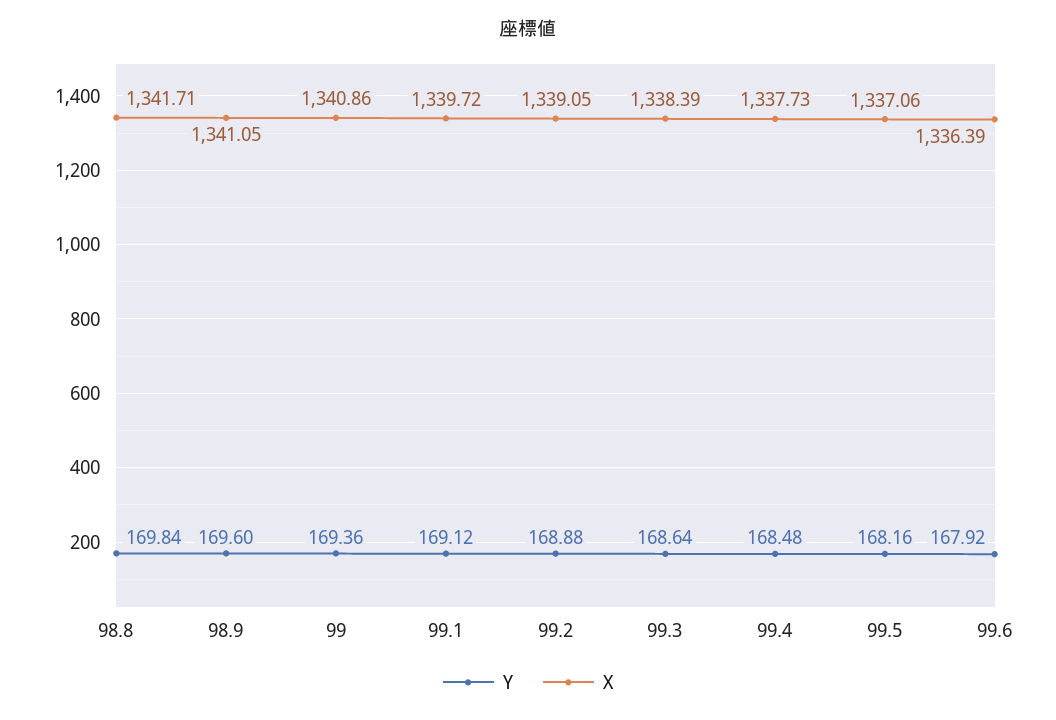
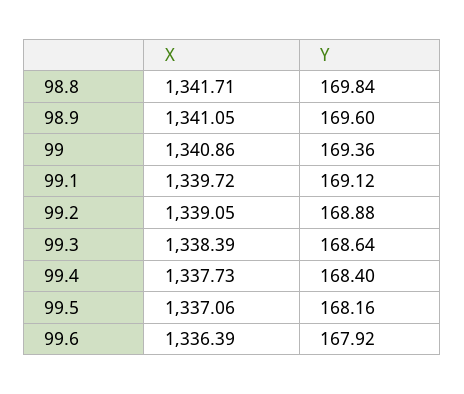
  {
    "Y": {
      "98.8": 169.84,
      "98.9": 169.6,
      "99": 169.36,
      "99.1": 169.12,
      "99.2": 168.88,
      "99.3": 168.64,
-     "99.4": 168.48,
+     "99.4": 168.4,
      "99.5": 168.16,
      "99.6": 167.92
    },
    "X": {
      "98.8": 1341.71,
      "98.9": 1341.05,
      "99": 1340.86,
      "99.1": 1339.72,
      "99.2": 1339.05,
      "99.3": 1338.39,
      "99.4": 1337.73,
      "99.5": 1337.06,
      "99.6": 1336.39
    }
  }

